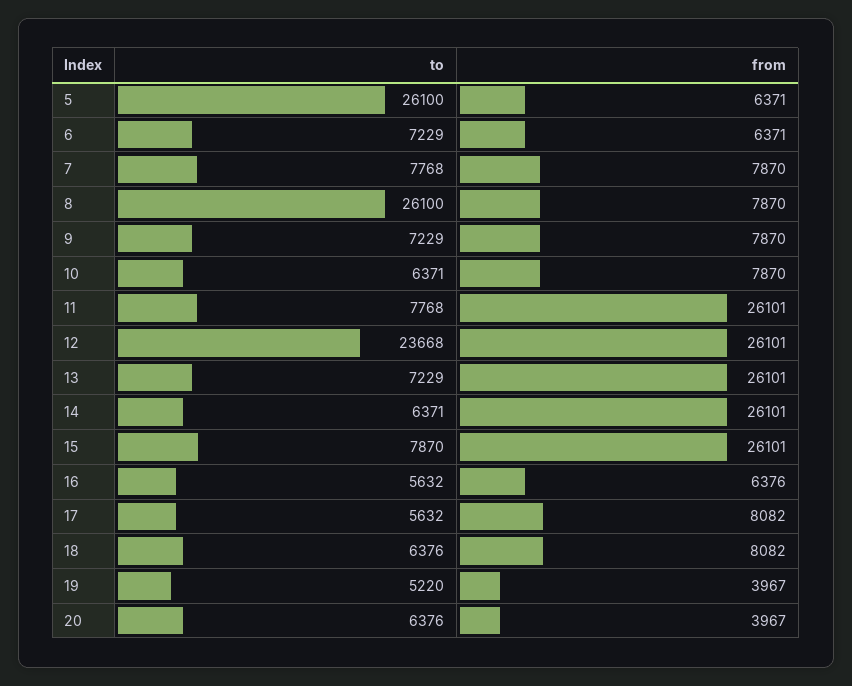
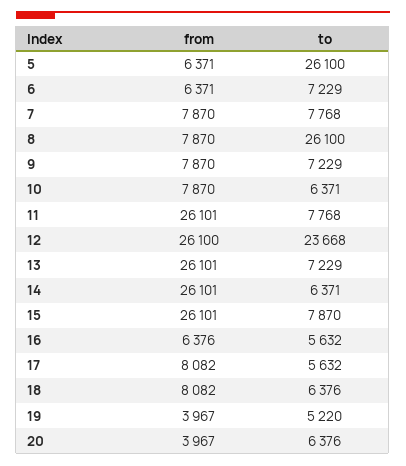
  {
    "to": {
      "5": 26100,
      "6": 7229,
      "7": 7768,
      "8": 26100,
      "9": 7229,
      "10": 6371,
      "11": 7768,
      "12": 23668,
      "13": 7229,
      "14": 6371,
      "15": 7870,
      "16": 5632,
      "17": 5632,
      "18": 6376,
      "19": 5220,
      "20": 6376
    },
    "from": {
      "5": 6371,
      "6": 6371,
      "7": 7870,
      "8": 7870,
      "9": 7870,
      "10": 7870,
      "11": 26101,
-     "12": 26101,
+     "12": 26100,
      "13": 26101,
      "14": 26101,
      "15": 26101,
      "16": 6376,
      "17": 8082,
      "18": 8082,
      "19": 3967,
      "20": 3967
    }
  }

